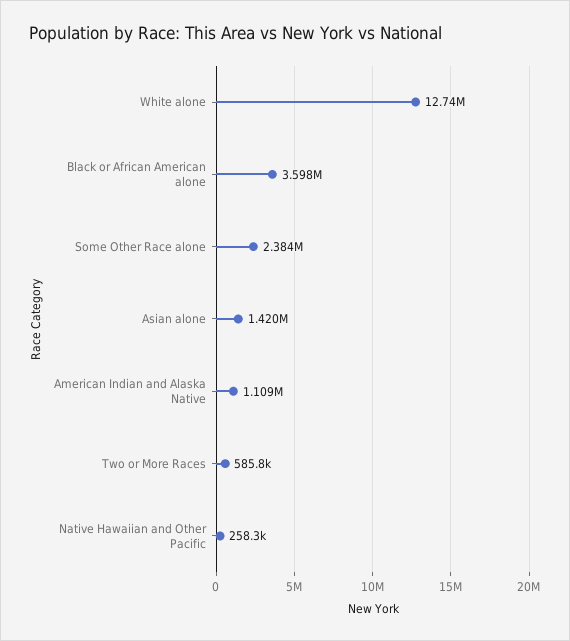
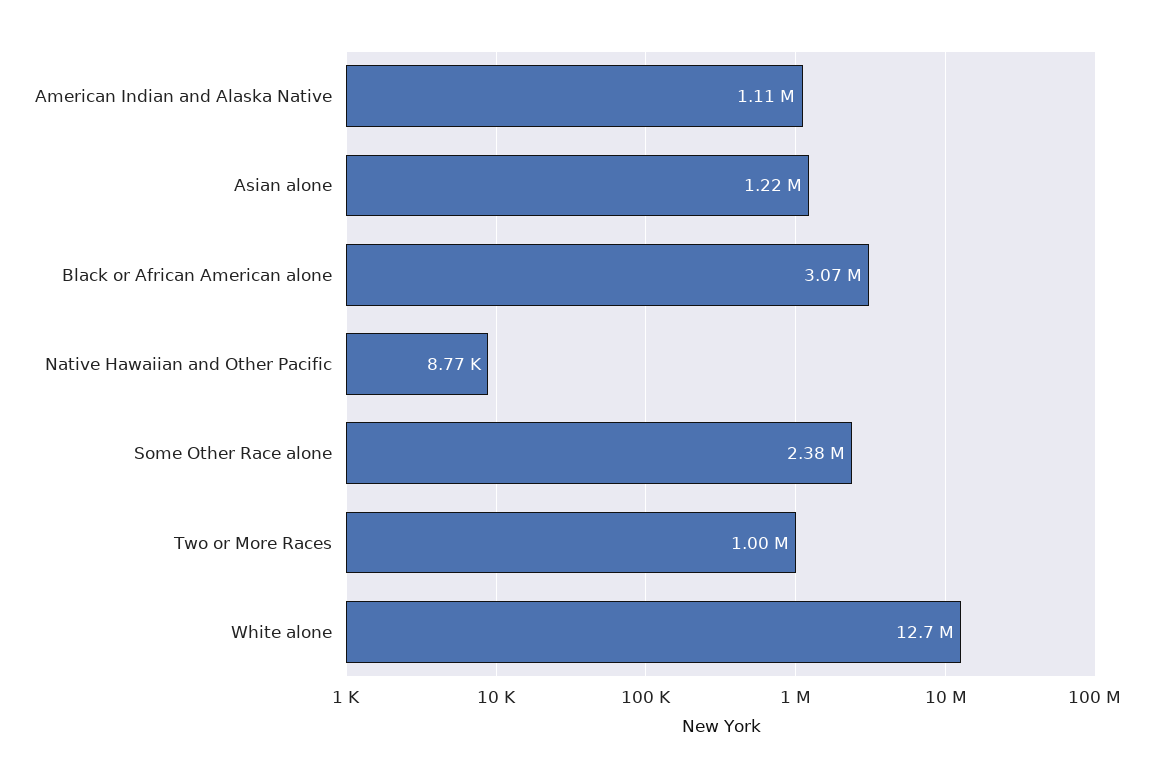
  {
    "White alone": 12740000,
-   "Black or African American alone": 3598000,
+   "Black or African American alone": 3070000,
    "Some Other Race alone": 2384000,
-   "Asian alone": 1420000,
+   "Asian alone": 1220000,
    "American Indian and Alaska Native": 1109000,
-   "Two or More Races": 585800,
+   "Two or More Races": 1000000,
-   "Native Hawaiian and Other Pacific": 258300
+   "Native Hawaiian and Other Pacific": 8770
  }

